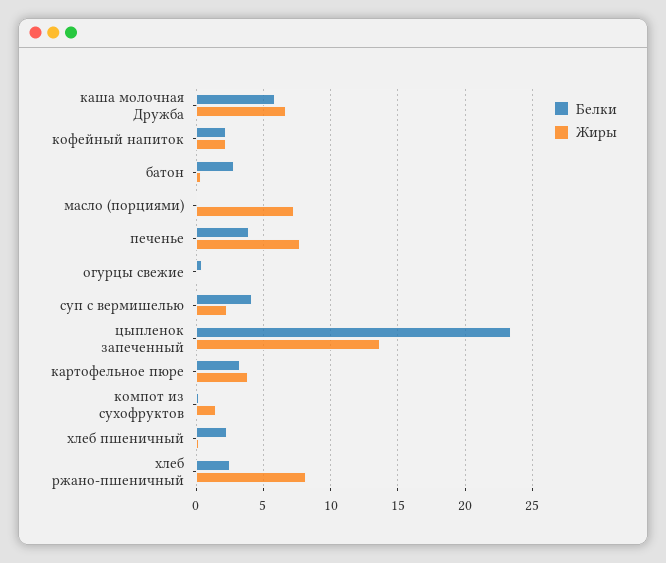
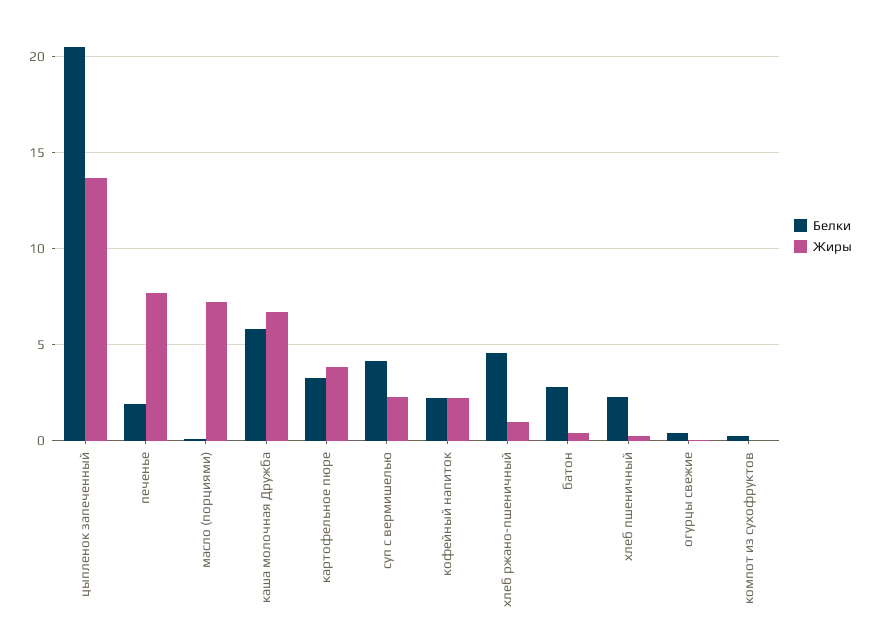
  {
    "Белки": {
      "каша молочная Дружба": 6,
      "кофейный напиток": 2,
      "батон": 3,
      "масло (порциями)": 0,
-     "печенье": 4,
+     "печенье": 2,
      "огурцы свежие": 0.5,
      "суп с вермишелью": 4,
-     "цыпленок запеченный": 23.5,
+     "цыпленок запеченный": 20.5,
      "картофельное пюре": 3.5,
      "компот из сухофруктов": 0,
      "хлеб пшеничный": 2.5,
-     "хлеб ржано-пшеничный": 2.5
+     "хлеб ржано-пшеничный": 4.5
    },
    "Жиры": {
      "каша молочная Дружба": 6.5,
      "кофейный напиток": 2.5,
      "батон": 0.5,
      "масло (порциями)": 7.5,
      "печенье": 7.5,
      "огурцы свежие": 0,
      "суп с вермишелью": 2.5,
      "цыпленок запеченный": 13.5,
      "картофельное пюре": 4,
-     "компот из сухофруктов": 1.5,
+     "компот из сухофруктов": 0,
      "хлеб пшеничный": 0,
-     "хлеб ржано-пшеничный": 8
+     "хлеб ржано-пшеничный": 1
    }
  }

